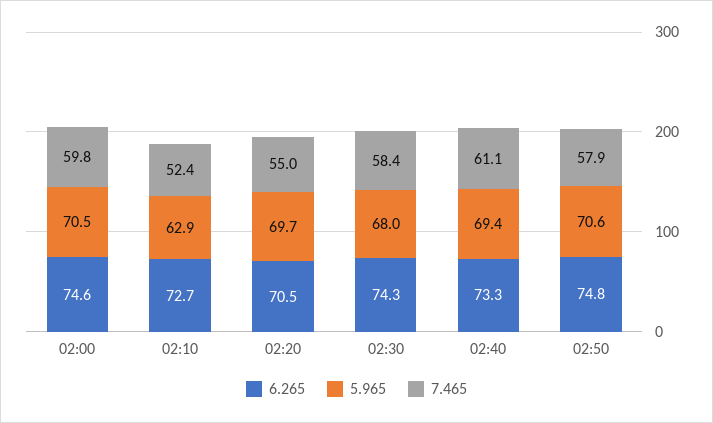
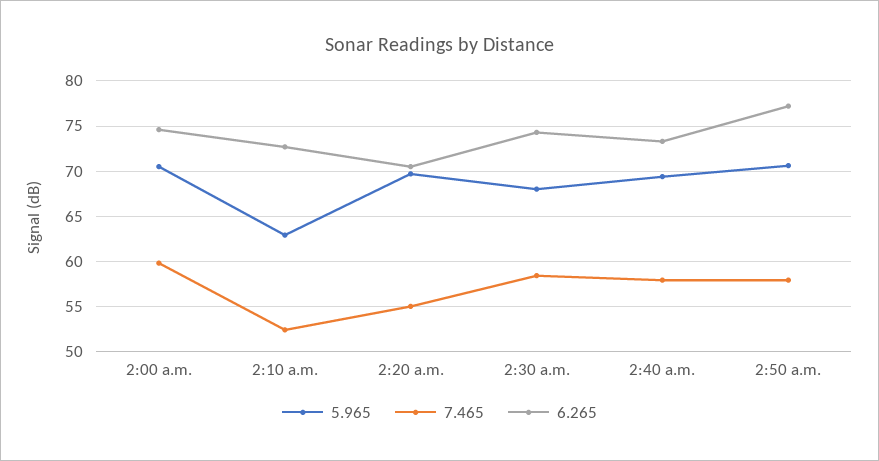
  {
    "6.265": {
      "02:00": 74.6,
      "02:10": 72.7,
      "02:20": 70.5,
      "02:30": 74.3,
      "02:40": 73.3,
-     "02:50": 74.8
+     "02:50": 77
    },
    "5.965": {
      "02:00": 70.5,
      "02:10": 62.9,
      "02:20": 69.7,
      "02:30": 68,
      "02:40": 69.4,
      "02:50": 70.6
    },
    "7.465": {
      "02:00": 59.8,
      "02:10": 52.4,
      "02:20": 55,
      "02:30": 58.4,
-     "02:40": 61.1,
+     "02:40": 58,
      "02:50": 57.9
    }
  }

